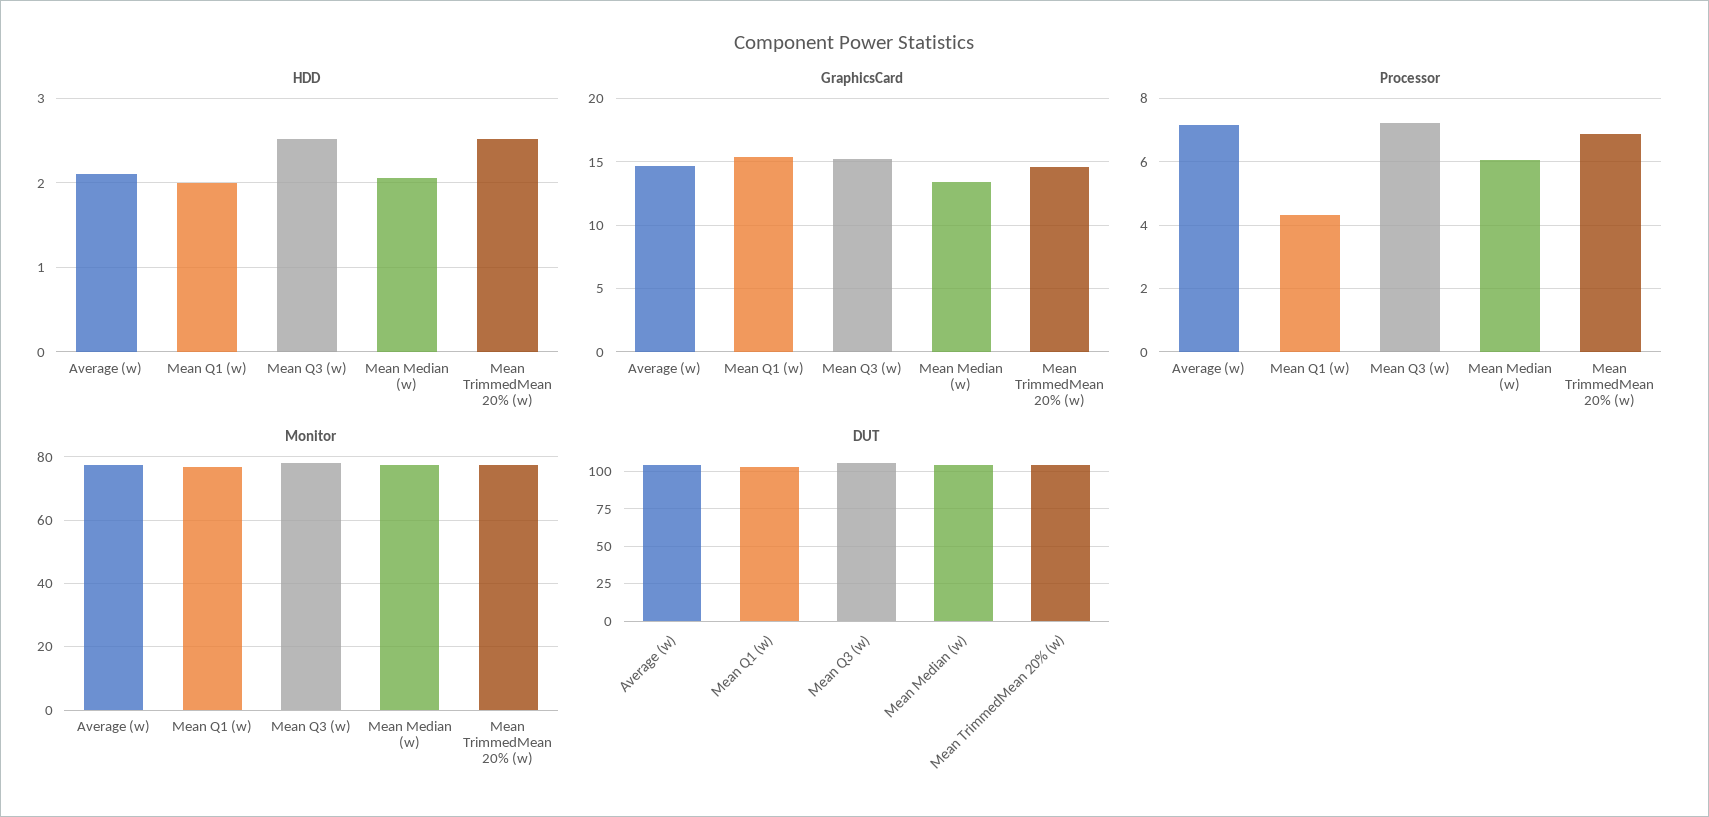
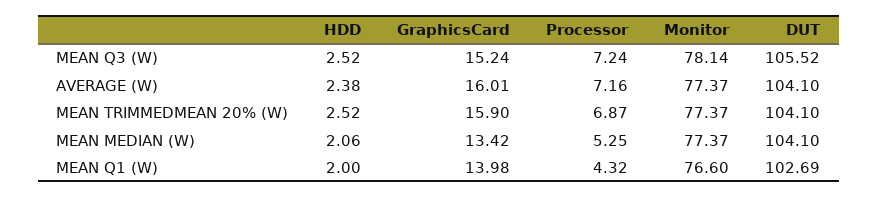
  {
    "HDD": {
-     "Average (w)": 2.1,
+     "Average (w)": 2.38,
      "Mean Q1 (w)": 2,
      "Mean Q3 (w)": 2.52,
      "Mean Median (w)": 2.06,
      "Mean TrimmedMean 20% (w)": 2.52
    },
    "GraphicsCard": {
-     "Average (w)": 14.5,
+     "Average (w)": 16.01,
-     "Mean Q1 (w)": 15.5,
+     "Mean Q1 (w)": 13.98,
      "Mean Q3 (w)": 15.24,
      "Mean Median (w)": 13.42,
-     "Mean TrimmedMean 20% (w)": 14.5
+     "Mean TrimmedMean 20% (w)": 15.9
    },
    "Processor": {
      "Average (w)": 7.16,
      "Mean Q1 (w)": 4.32,
      "Mean Q3 (w)": 7.24,
-     "Mean Median (w)": 6,
+     "Mean Median (w)": 5.25,
      "Mean TrimmedMean 20% (w)": 6.87
    },
    "Monitor": {
      "Average (w)": 77.37,
      "Mean Q1 (w)": 76.6,
      "Mean Q3 (w)": 78.14,
      "Mean Median (w)": 77.37,
      "Mean TrimmedMean 20% (w)": 77.37
    },
    "DUT": {
      "Average (w)": 104.1,
      "Mean Q1 (w)": 102.69,
      "Mean Q3 (w)": 105.52,
      "Mean Median (w)": 104.1,
      "Mean TrimmedMean 20% (w)": 104.1
    }
  }

